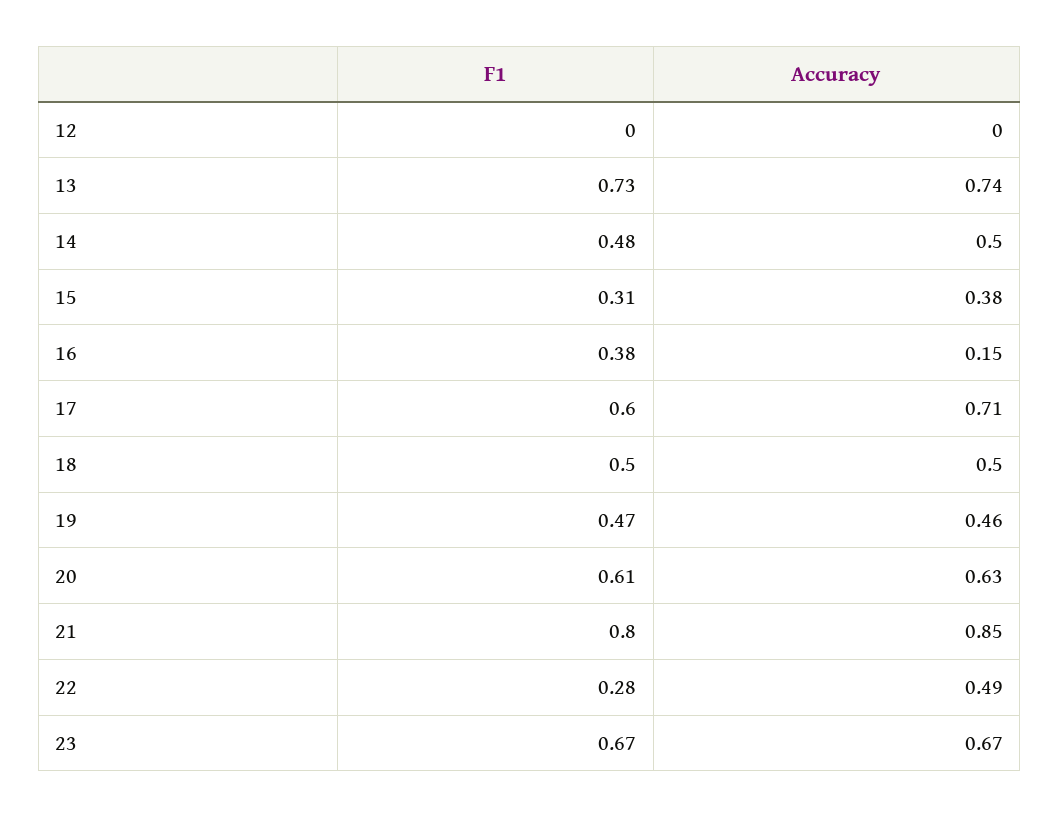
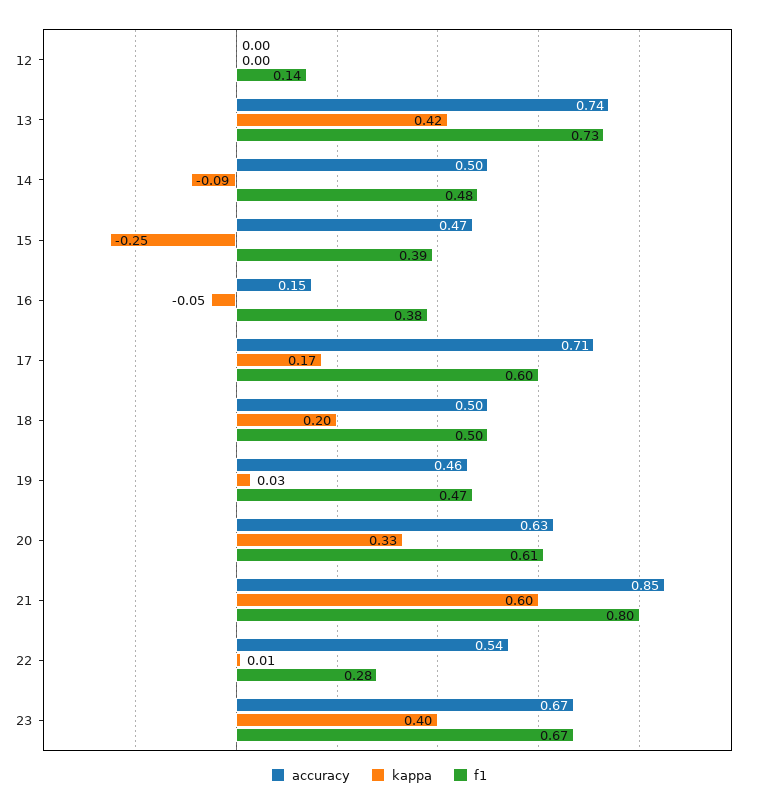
  {
    "F1": {
-     "12": 0,
+     "12": 0.14,
      "13": 0.73,
      "14": 0.48,
-     "15": 0.31,
+     "15": 0.39,
      "16": 0.38,
      "17": 0.6,
      "18": 0.5,
      "19": 0.47,
      "20": 0.61,
      "21": 0.8,
      "22": 0.28,
      "23": 0.67
    },
    "Accuracy": {
      "12": 0,
      "13": 0.74,
      "14": 0.5,
-     "15": 0.38,
+     "15": 0.47,
      "16": 0.15,
      "17": 0.71,
      "18": 0.5,
      "19": 0.46,
      "20": 0.63,
      "21": 0.85,
-     "22": 0.49,
+     "22": 0.54,
      "23": 0.67
-   }
+   },
+   "kappa": {
+     "12": 0,
+     "13": 0.42,
+     "14": -0.09,
+     "15": -0.25,
+     "16": -0.05,
+     "17": 0.17,
+     "18": 0.2,
+     "19": 0.03,
+     "20": 0.33,
+     "21": 0.6,
+     "22": 0.01,
+     "23": 0.4
+   }
  }

